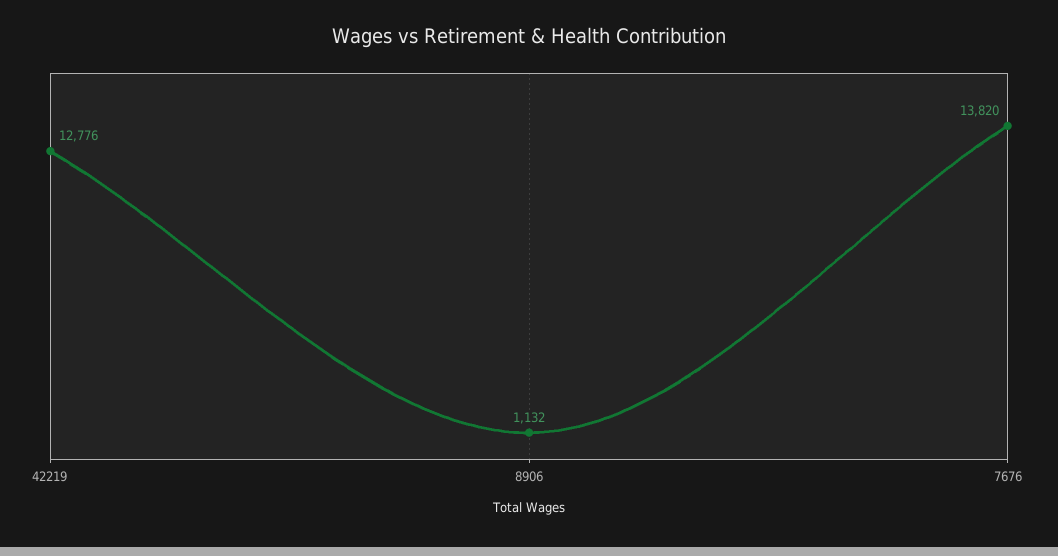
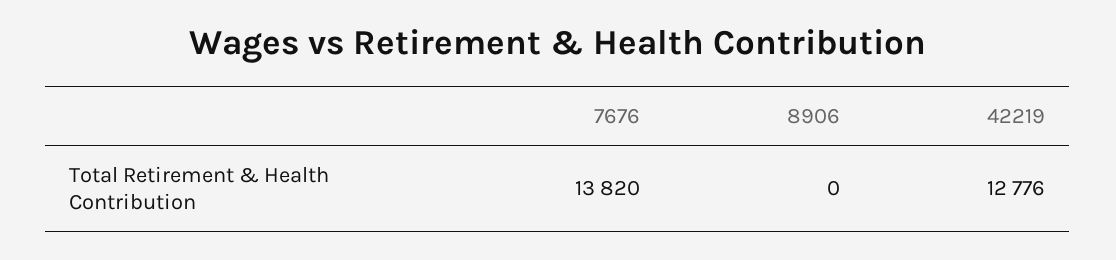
  {
    "42219": 12776,
-   "8906": 1132,
+   "8906": 0,
    "7676": 13820
  }

